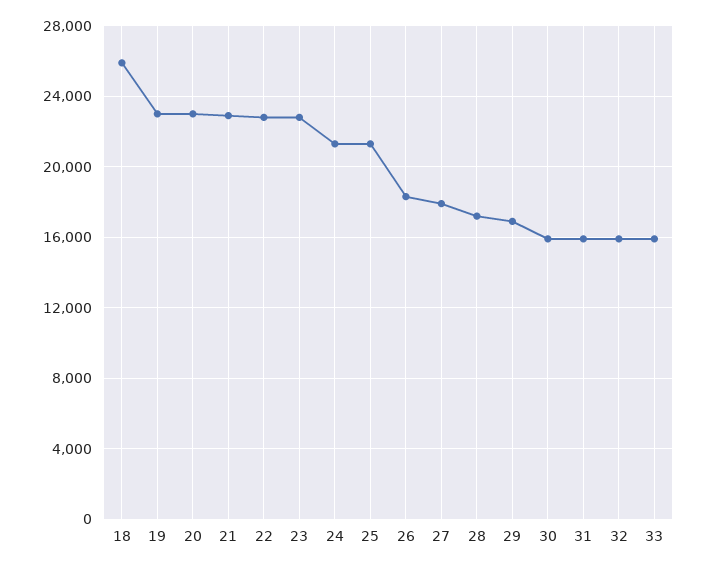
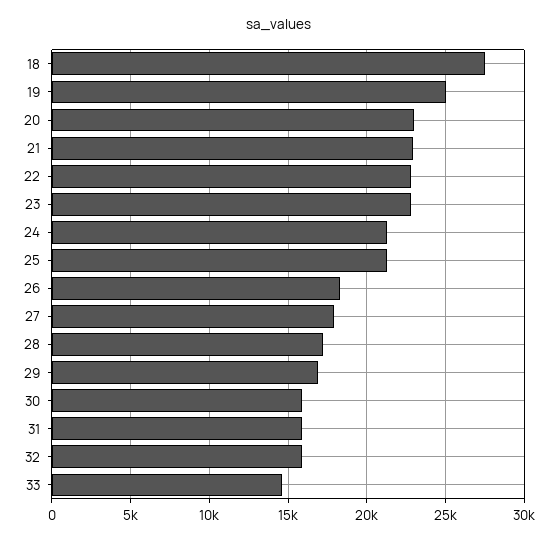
  {
-   "18": 26000,
+   "18": 27500,
-   "19": 23000,
+   "19": 25000,
    "20": 23000,
    "21": 23000,
    "22": 23000,
    "23": 23000,
    "24": 21500,
    "25": 21500,
    "26": 18500,
    "27": 18000,
    "28": 17000,
    "29": 17000,
    "30": 16000,
    "31": 16000,
    "32": 16000,
-   "33": 16000
+   "33": 14500
  }

